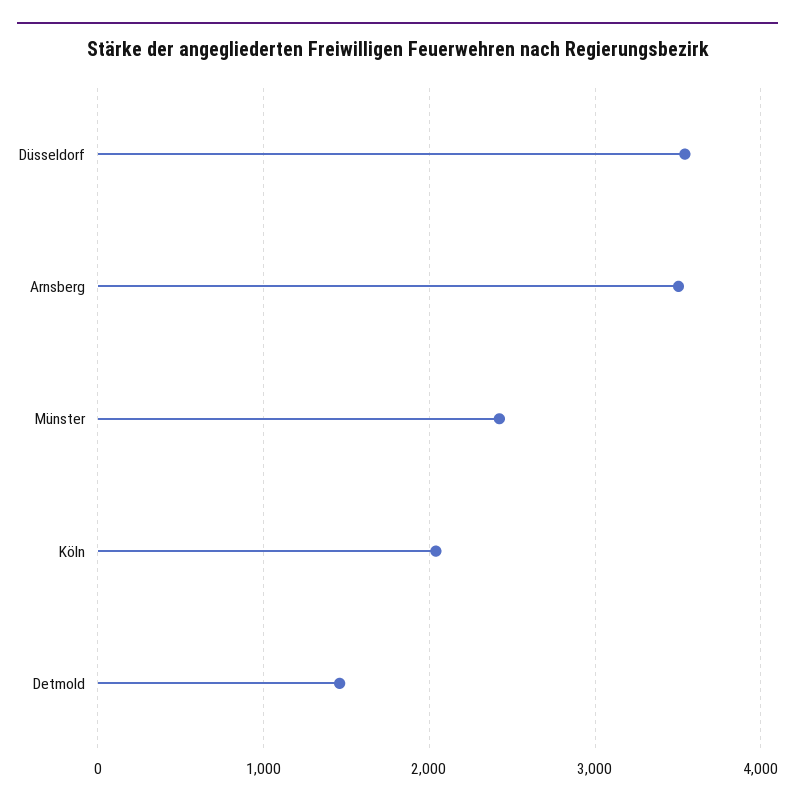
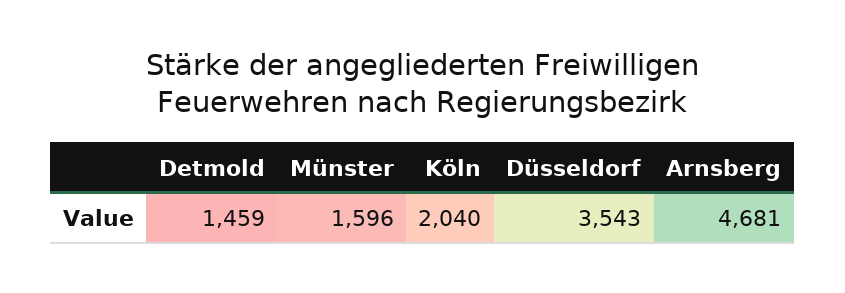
  {
    "Düsseldorf": 3543,
-   "Arnsberg": 3500,
+   "Arnsberg": 4681,
-   "Münster": 2400,
+   "Münster": 1596,
    "Köln": 2040,
    "Detmold": 1459
  }

